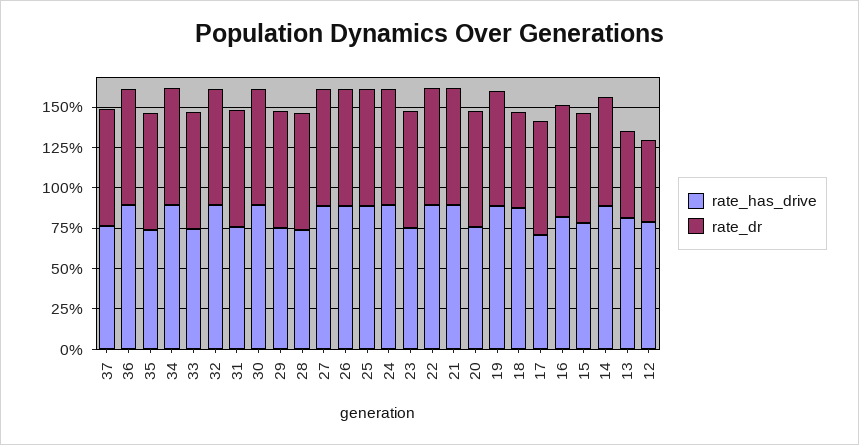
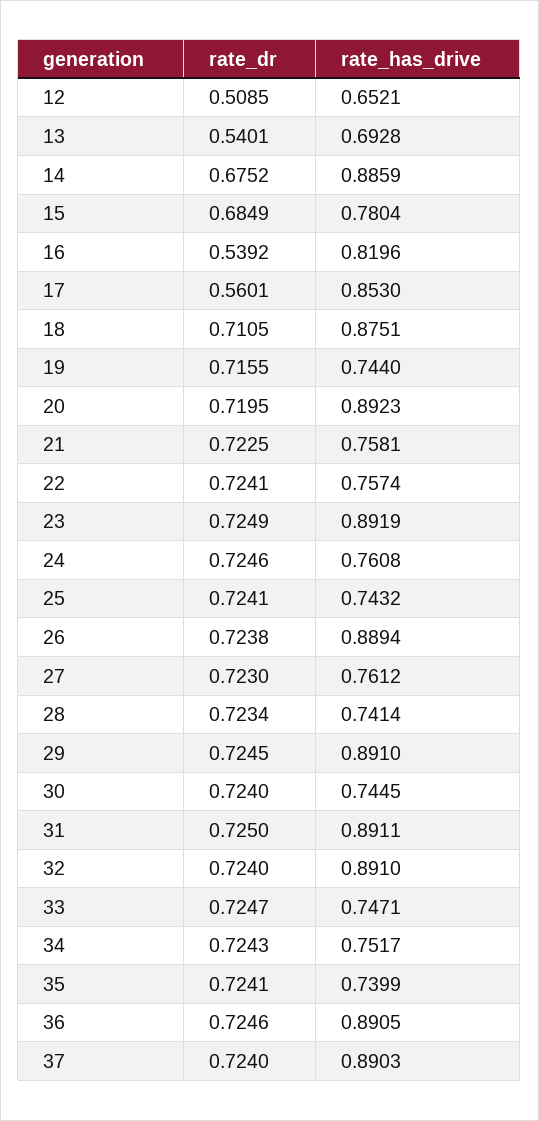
  {
    "rate_has_drive": {
-     "37": 0.75,
+     "37": 0.8903,
      "36": 0.8905,
      "35": 0.7399,
-     "34": 0.9,
+     "34": 0.7517,
      "33": 0.7471,
      "32": 0.891,
-     "31": 0.75,
+     "31": 0.8911,
-     "30": 0.9,
+     "30": 0.7445,
-     "29": 0.75,
+     "29": 0.891,
      "28": 0.7414,
-     "27": 0.9,
+     "27": 0.7612,
      "26": 0.8894,
-     "25": 0.9,
+     "25": 0.7432,
-     "24": 0.9,
+     "24": 0.7608,
-     "23": 0.75,
+     "23": 0.8919,
-     "22": 0.9,
+     "22": 0.7574,
-     "21": 0.9,
+     "21": 0.7581,
-     "20": 0.75,
+     "20": 0.8923,
-     "19": 0.9,
+     "19": 0.744,
      "18": 0.8751,
-     "17": 0.7,
+     "17": 0.853,
      "16": 0.8196,
      "15": 0.7804,
      "14": 0.8859,
-     "13": 0.8,
+     "13": 0.6928,
-     "12": 0.8
+     "12": 0.6521
    },
    "rate_dr": {
      "37": 0.724,
      "36": 0.7246,
      "35": 0.7241,
      "34": 0.7243,
      "33": 0.7247,
      "32": 0.724,
      "31": 0.725,
      "30": 0.724,
      "29": 0.7245,
      "28": 0.7234,
      "27": 0.723,
      "26": 0.7238,
      "25": 0.7241,
      "24": 0.7246,
      "23": 0.7249,
      "22": 0.7241,
      "21": 0.7225,
      "20": 0.7195,
      "19": 0.7155,
-     "18": 0.6,
+     "18": 0.7105,
-     "17": 0.7,
+     "17": 0.5601,
-     "16": 0.7,
+     "16": 0.5392,
      "15": 0.6849,
      "14": 0.6752,
      "13": 0.5401,
      "12": 0.5085
    }
  }

